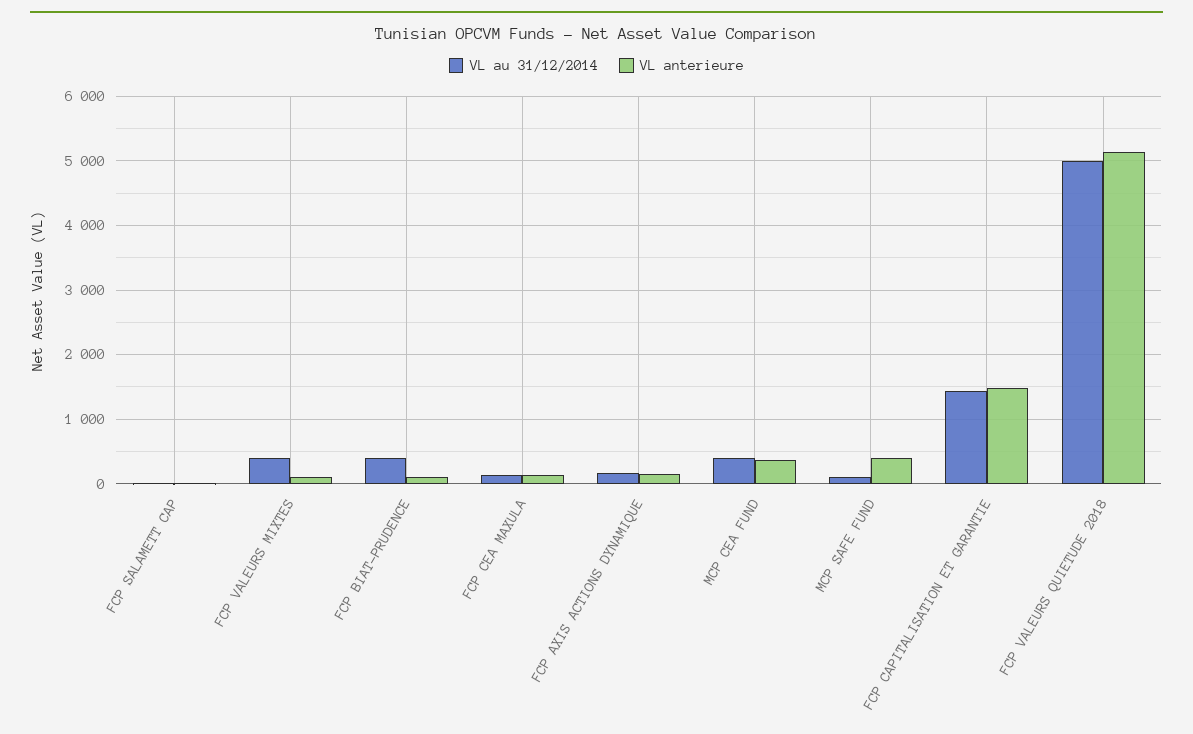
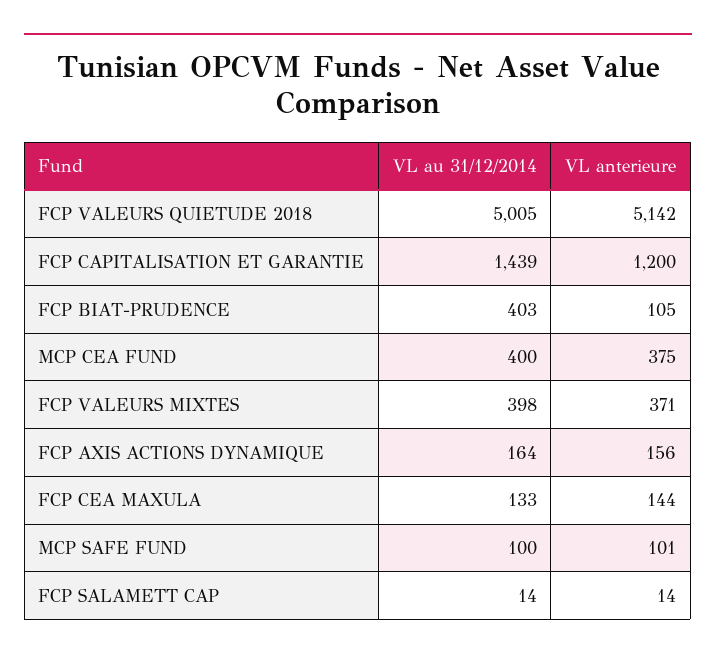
  {
    "VL au 31/12/2014": {
      "FCP SALAMETT CAP": 14,
      "FCP VALEURS MIXTES": 398,
      "FCP BIAT-PRUDENCE": 403,
      "FCP CEA MAXULA": 133,
      "FCP AXIS ACTIONS DYNAMIQUE": 164,
      "MCP CEA FUND": 400,
      "MCP SAFE FUND": 100,
      "FCP CAPITALISATION ET GARANTIE": 1439,
      "FCP VALEURS QUIETUDE 2018": 5005
    },
    "VL anterieure": {
      "FCP SALAMETT CAP": 14,
-     "FCP VALEURS MIXTES": 100,
+     "FCP VALEURS MIXTES": 371,
      "FCP BIAT-PRUDENCE": 105,
      "FCP CEA MAXULA": 144,
      "FCP AXIS ACTIONS DYNAMIQUE": 156,
      "MCP CEA FUND": 375,
-     "MCP SAFE FUND": 400,
+     "MCP SAFE FUND": 101,
-     "FCP CAPITALISATION ET GARANTIE": 1500,
+     "FCP CAPITALISATION ET GARANTIE": 1200,
      "FCP VALEURS QUIETUDE 2018": 5142
    }
  }

